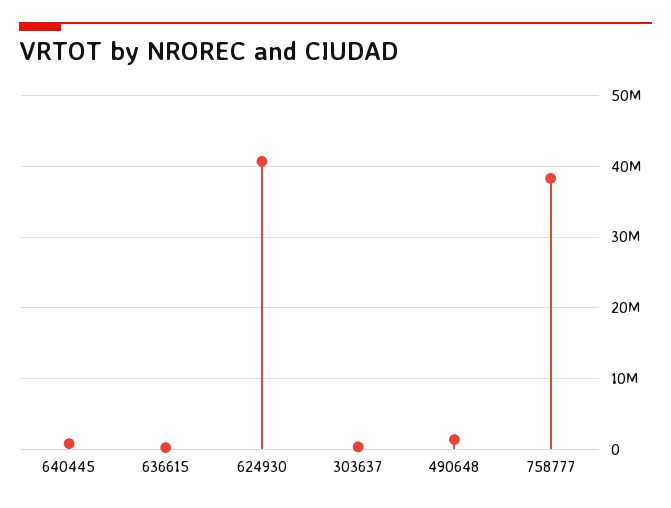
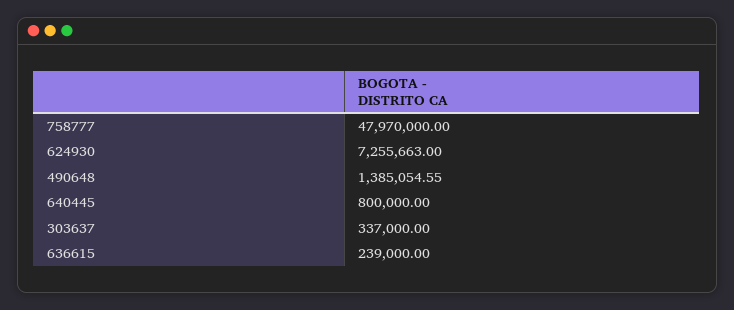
  {
    "640445": 800000,
    "636615": 239000,
-   "624930": 41000000,
+   "624930": 7255663,
    "303637": 337000,
    "490648": 1385054.55,
-   "758777": 38000000
+   "758777": 47970000
  }

